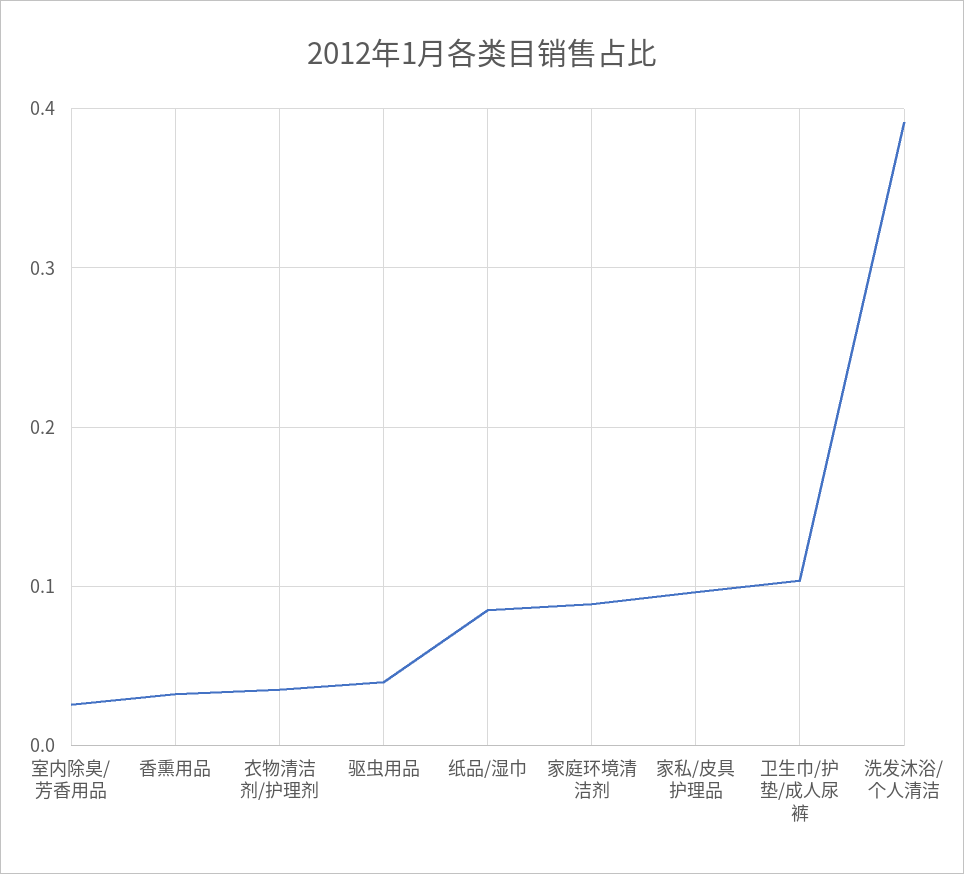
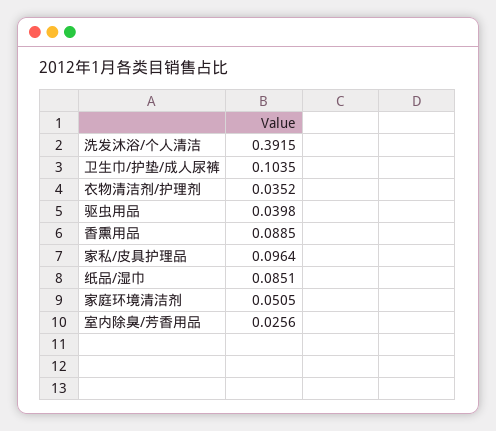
  {
    "室内除臭/芳香用品": 0.0256,
-   "香熏用品": 0.03,
+   "香熏用品": 0.0885,
    "衣物清洁剂/护理剂": 0.0352,
    "驱虫用品": 0.0398,
    "纸品/湿巾": 0.0851,
-   "家庭环境清洁剂": 0.09,
+   "家庭环境清洁剂": 0.0505,
    "家私/皮具护理品": 0.0964,
    "卫生巾/护垫/成人尿裤": 0.1035,
    "洗发沐浴/个人清洁": 0.3915
  }

